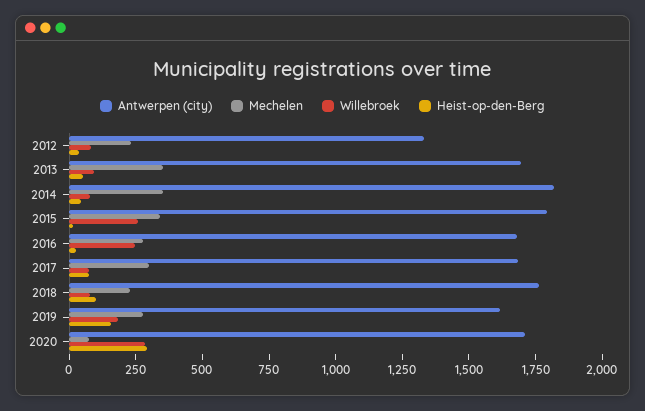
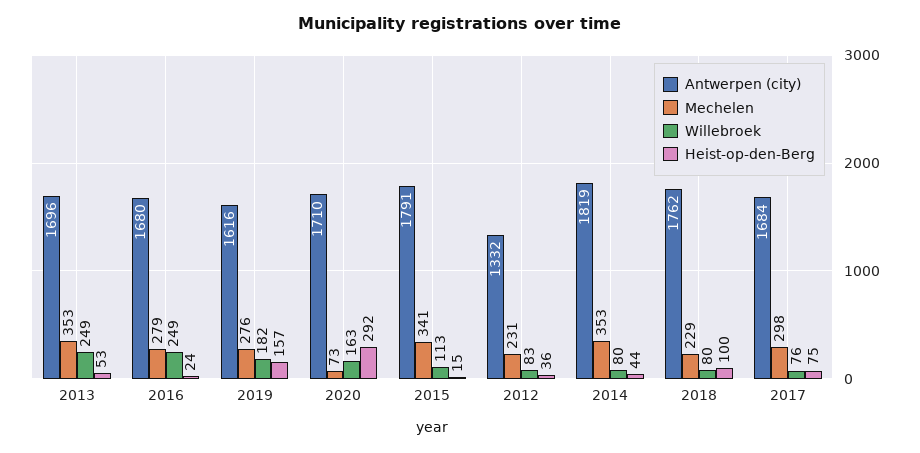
  {
    "Antwerpen (city)": {
      "2012": 1332,
      "2013": 1696,
      "2014": 1819,
      "2015": 1791,
      "2016": 1680,
      "2017": 1684,
      "2018": 1762,
      "2019": 1616,
      "2020": 1710
    },
    "Mechelen": {
      "2012": 231,
      "2013": 353,
      "2014": 353,
      "2015": 341,
      "2016": 279,
      "2017": 298,
      "2018": 229,
      "2019": 276,
      "2020": 73
    },
    "Willebroek": {
      "2012": 83,
-     "2013": 100,
+     "2013": 249,
      "2014": 80,
-     "2015": 250,
+     "2015": 113,
      "2016": 249,
      "2017": 76,
      "2018": 80,
      "2019": 182,
-     "2020": 300
+     "2020": 163
    },
    "Heist-op-den-Berg": {
      "2012": 36,
      "2013": 53,
      "2014": 44,
      "2015": 15,
      "2016": 24,
      "2017": 75,
      "2018": 100,
      "2019": 157,
      "2020": 292
    }
  }

